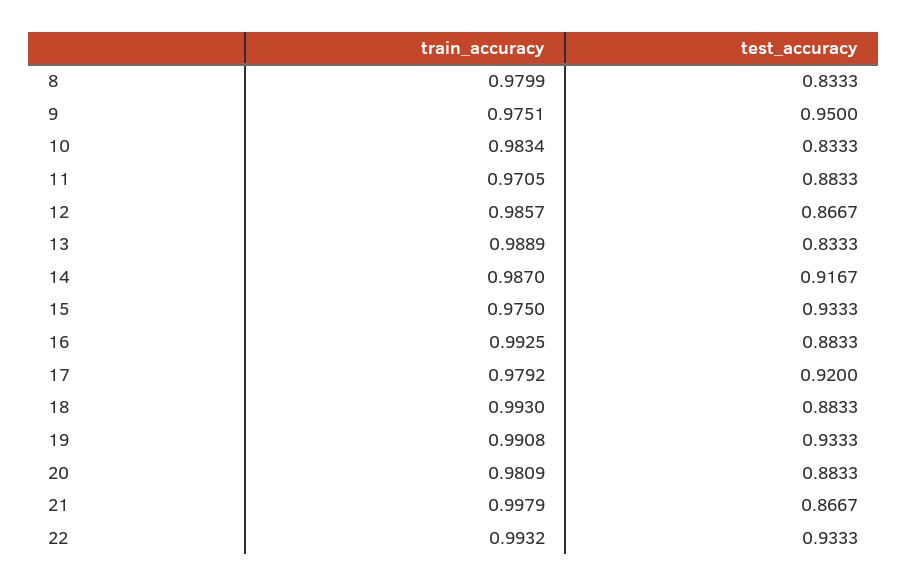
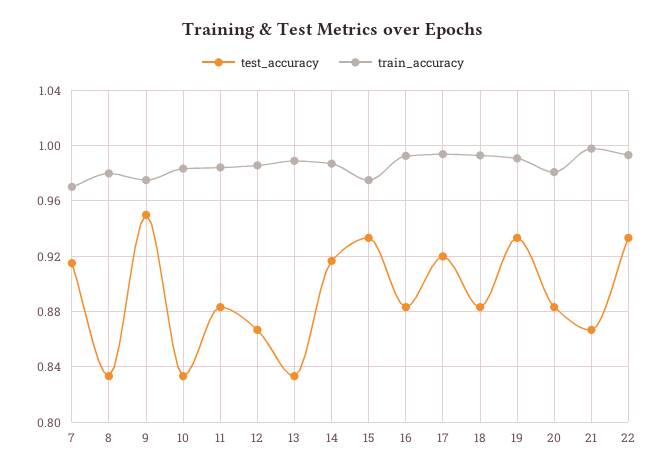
  {
    "train_accuracy": {
      "8": 0.9799,
      "9": 0.9751,
      "10": 0.9834,
-     "11": 0.9705,
+     "11": 0.985,
      "12": 0.9857,
      "13": 0.9889,
      "14": 0.987,
      "15": 0.975,
      "16": 0.9925,
-     "17": 0.9792,
+     "17": 0.995,
      "18": 0.993,
      "19": 0.9908,
      "20": 0.9809,
      "21": 0.9979,
-     "22": 0.9932
+     "22": 0.9932,
+     "7": 0.97
    },
    "test_accuracy": {
      "8": 0.8333,
      "9": 0.95,
      "10": 0.8333,
      "11": 0.8833,
      "12": 0.8667,
      "13": 0.8333,
      "14": 0.9167,
      "15": 0.9333,
      "16": 0.8833,
      "17": 0.92,
      "18": 0.8833,
      "19": 0.9333,
      "20": 0.8833,
      "21": 0.8667,
-     "22": 0.9333
+     "22": 0.9333,
+     "7": 0.915
    }
  }

